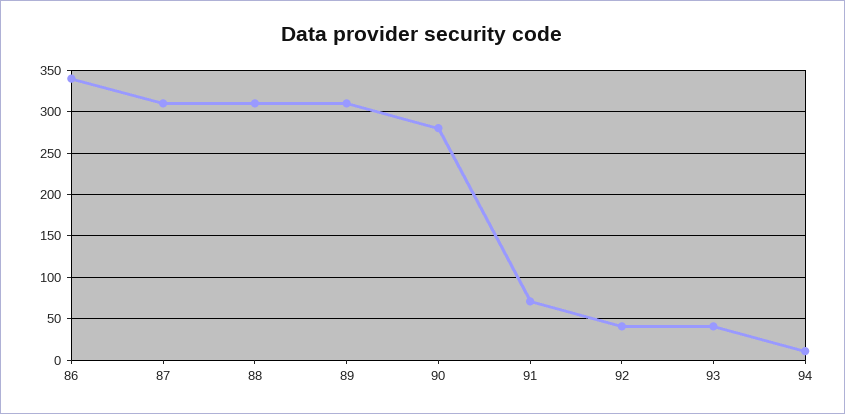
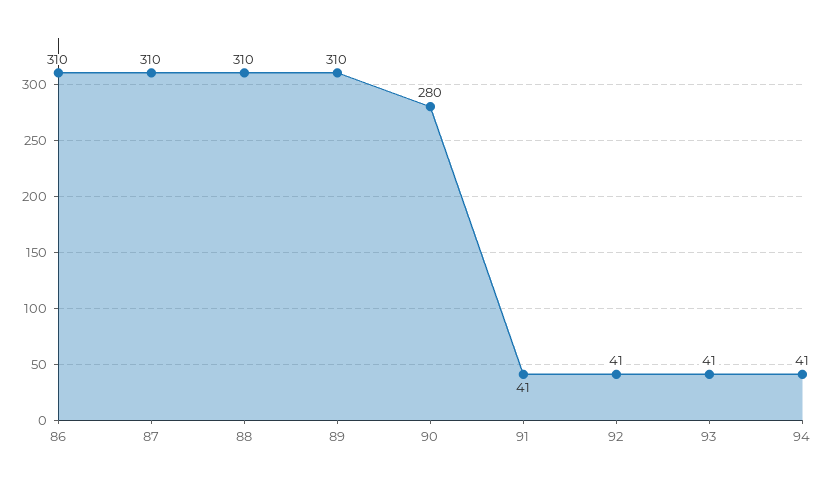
  {
-   "86": 340,
+   "86": 310,
    "87": 310,
    "88": 310,
    "89": 310,
    "90": 280,
-   "91": 70,
+   "91": 41,
    "92": 41,
    "93": 41,
-   "94": 10
+   "94": 41
  }

